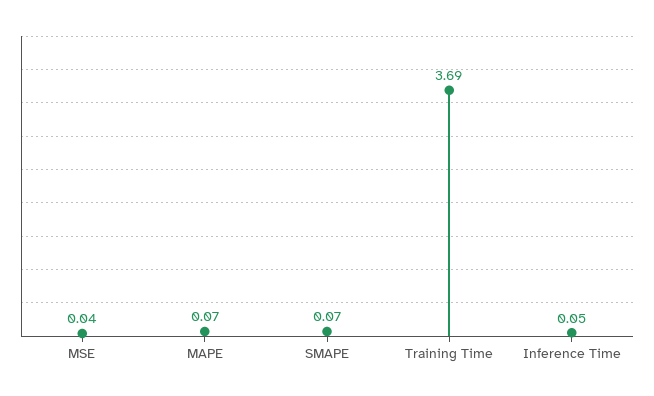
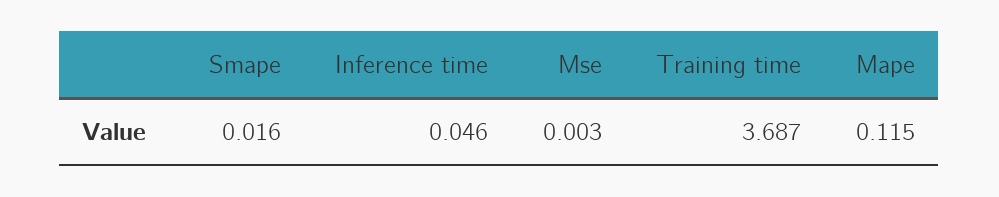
  {
-   "MSE": 0.04,
+   "MSE": 0.003,
-   "MAPE": 0.07,
+   "MAPE": 0.115,
-   "SMAPE": 0.07,
+   "SMAPE": 0.016,
    "Training Time": 3.687,
    "Inference Time": 0.046
  }

